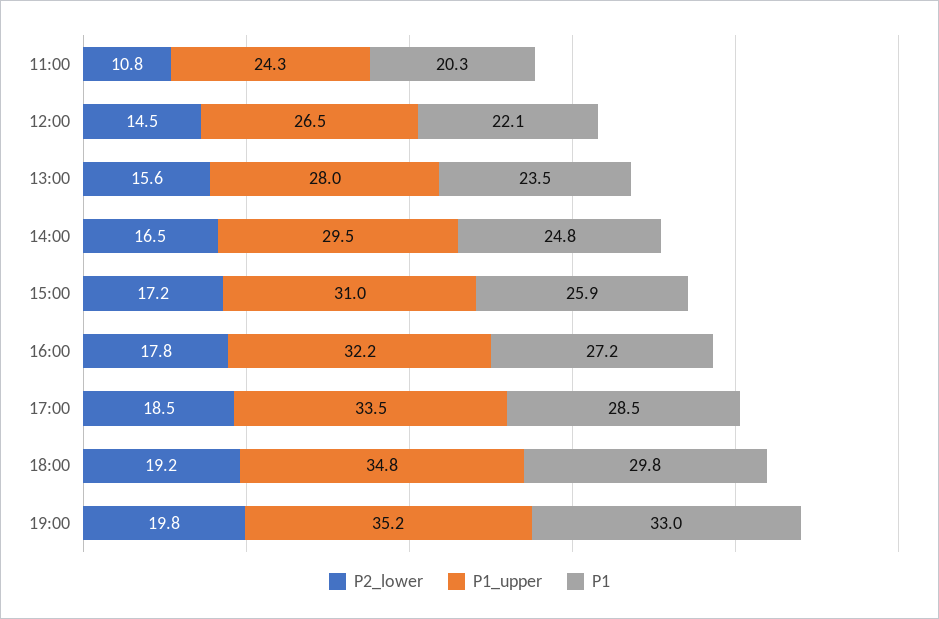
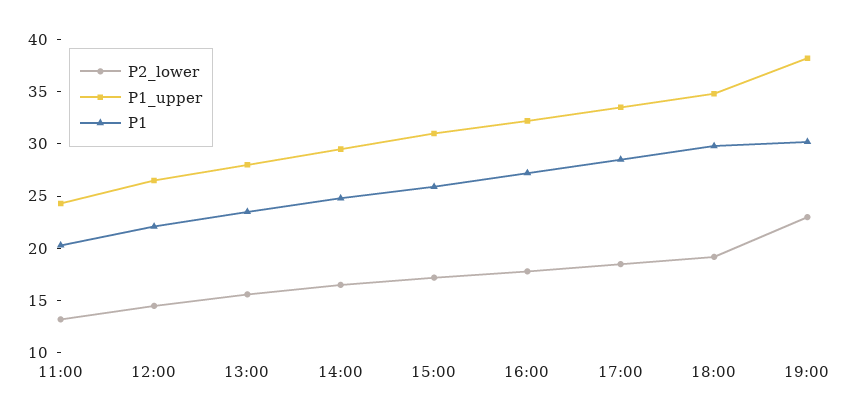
  {
    "P2_lower": {
-     "11:00": 10.8,
+     "11:00": 13,
      "12:00": 14.5,
      "13:00": 15.6,
      "14:00": 16.5,
      "15:00": 17.2,
      "16:00": 17.8,
      "17:00": 18.5,
      "18:00": 19.2,
-     "19:00": 19.8
+     "19:00": 23
    },
    "P1_upper": {
      "11:00": 24.3,
      "12:00": 26.5,
      "13:00": 28,
      "14:00": 29.5,
      "15:00": 31,
      "16:00": 32.2,
      "17:00": 33.5,
      "18:00": 34.8,
-     "19:00": 35.2
+     "19:00": 38
    },
    "P1": {
      "11:00": 20.3,
      "12:00": 22.1,
      "13:00": 23.5,
      "14:00": 24.8,
      "15:00": 25.9,
      "16:00": 27.2,
      "17:00": 28.5,
      "18:00": 29.8,
-     "19:00": 33
+     "19:00": 30
    }
  }

